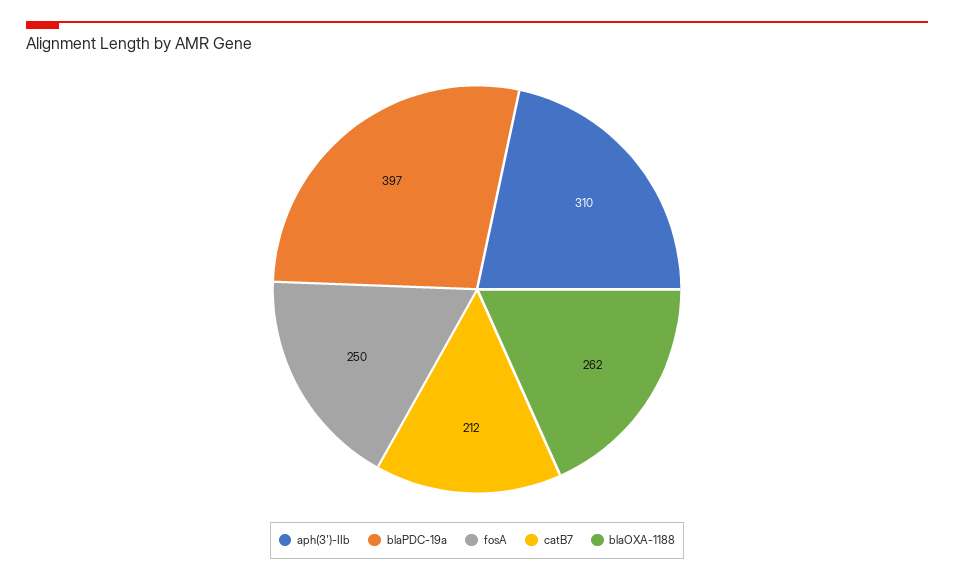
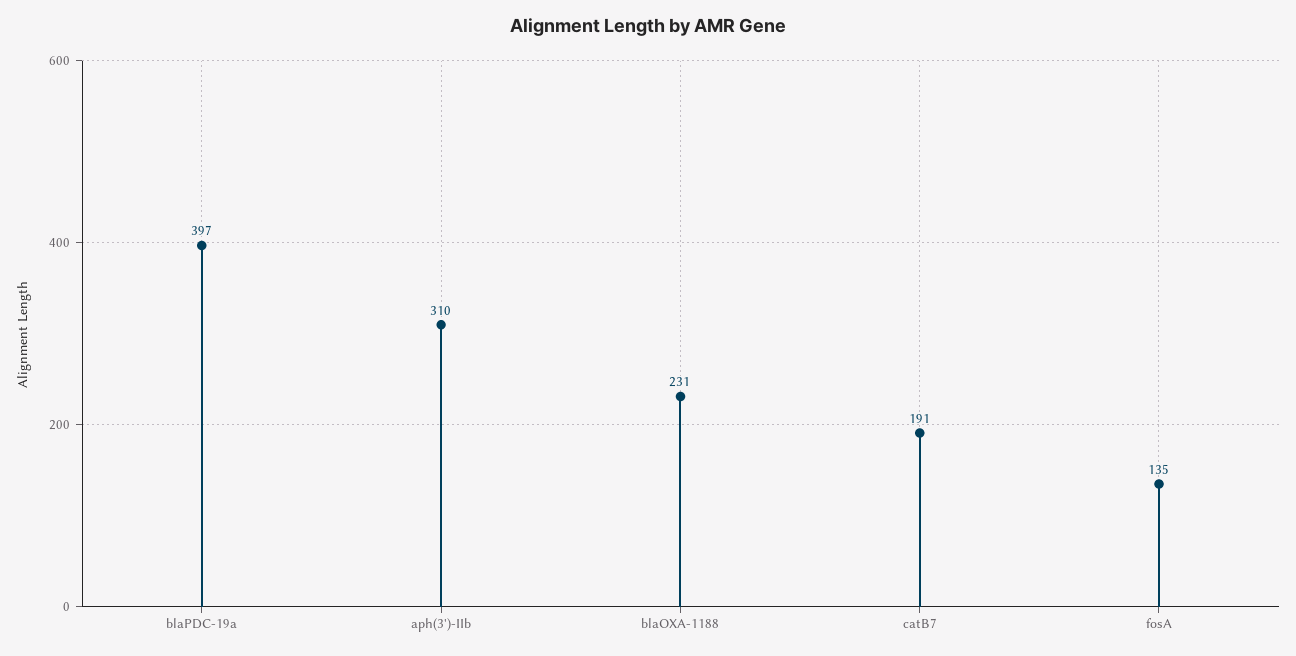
  {
    "aph(3')-IIb": 310,
    "blaPDC-19a": 397,
-   "fosA": 250,
+   "fosA": 135,
-   "catB7": 212,
+   "catB7": 191,
-   "blaOXA-1188": 262
+   "blaOXA-1188": 231
  }

